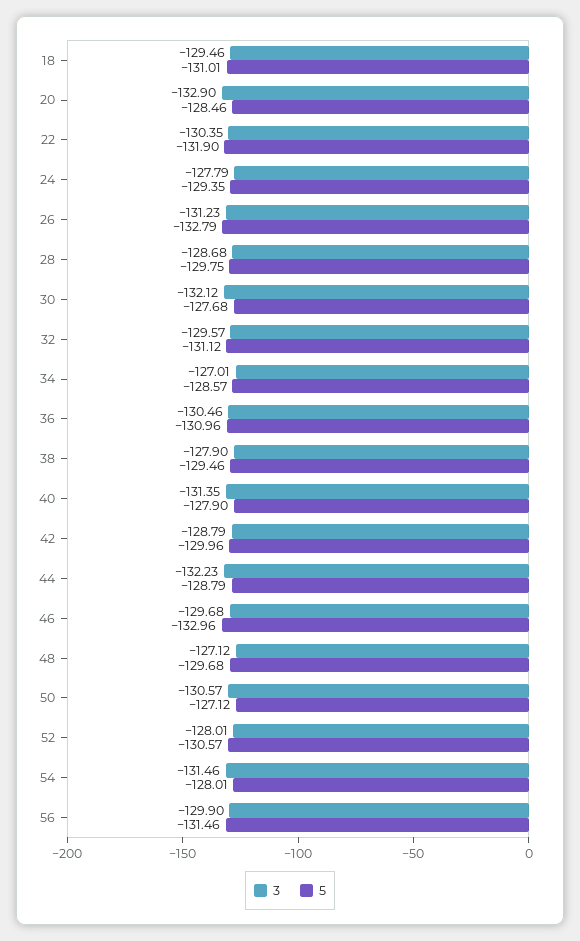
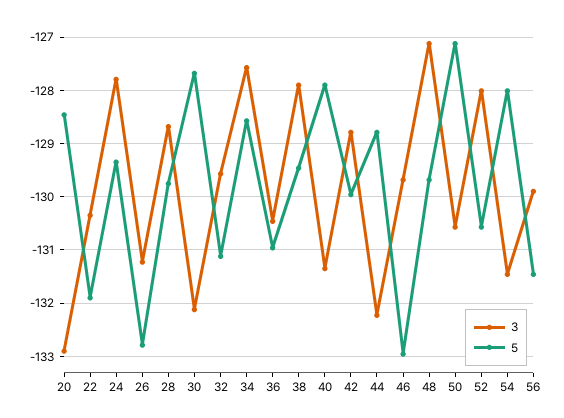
  {
    "3": {
-     "18": -129.46,
      "20": -132.9,
      "22": -130.35,
      "24": -127.79,
      "26": -131.23,
      "28": -128.68,
      "30": -132.12,
      "32": -129.57,
-     "34": -127.01,
+     "34": -127.6,
      "36": -130.46,
      "38": -127.9,
      "40": -131.35,
      "42": -128.79,
      "44": -132.23,
      "46": -129.68,
      "48": -127.12,
      "50": -130.57,
      "52": -128.01,
      "54": -131.46,
      "56": -129.9
    },
    "5": {
-     "18": -131.01,
      "20": -128.46,
      "22": -131.9,
      "24": -129.35,
      "26": -132.79,
      "28": -129.75,
      "30": -127.68,
      "32": -131.12,
      "34": -128.57,
      "36": -130.96,
      "38": -129.46,
      "40": -127.9,
      "42": -129.96,
      "44": -128.79,
      "46": -132.96,
      "48": -129.68,
      "50": -127.12,
      "52": -130.57,
      "54": -128.01,
      "56": -131.46
    }
  }

